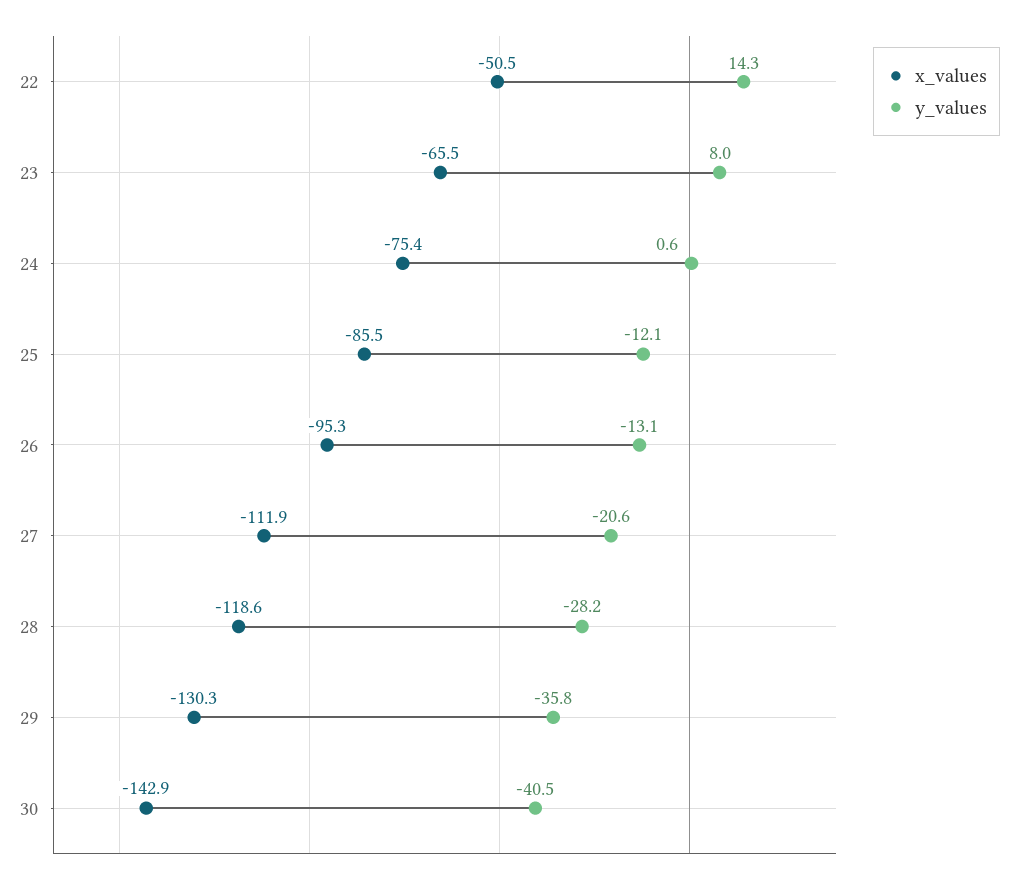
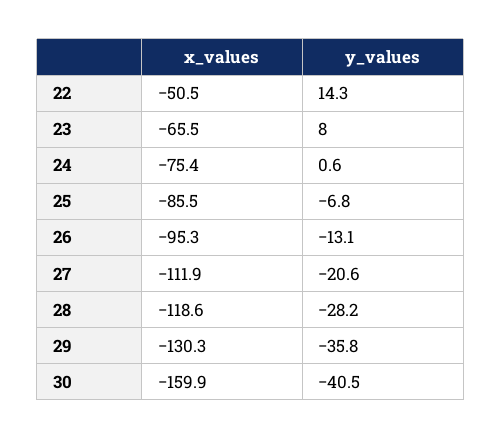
  {
    "x_values": {
      "22": -50.5,
      "23": -65.5,
      "24": -75.4,
      "25": -85.5,
      "26": -95.3,
      "27": -111.9,
      "28": -118.6,
      "29": -130.3,
-     "30": -142.9
+     "30": -159.9
    },
    "y_values": {
      "22": 14.3,
      "23": 8,
      "24": 0.6,
-     "25": -12.1,
+     "25": -6.8,
      "26": -13.1,
      "27": -20.6,
      "28": -28.2,
      "29": -35.8,
      "30": -40.5
    }
  }

